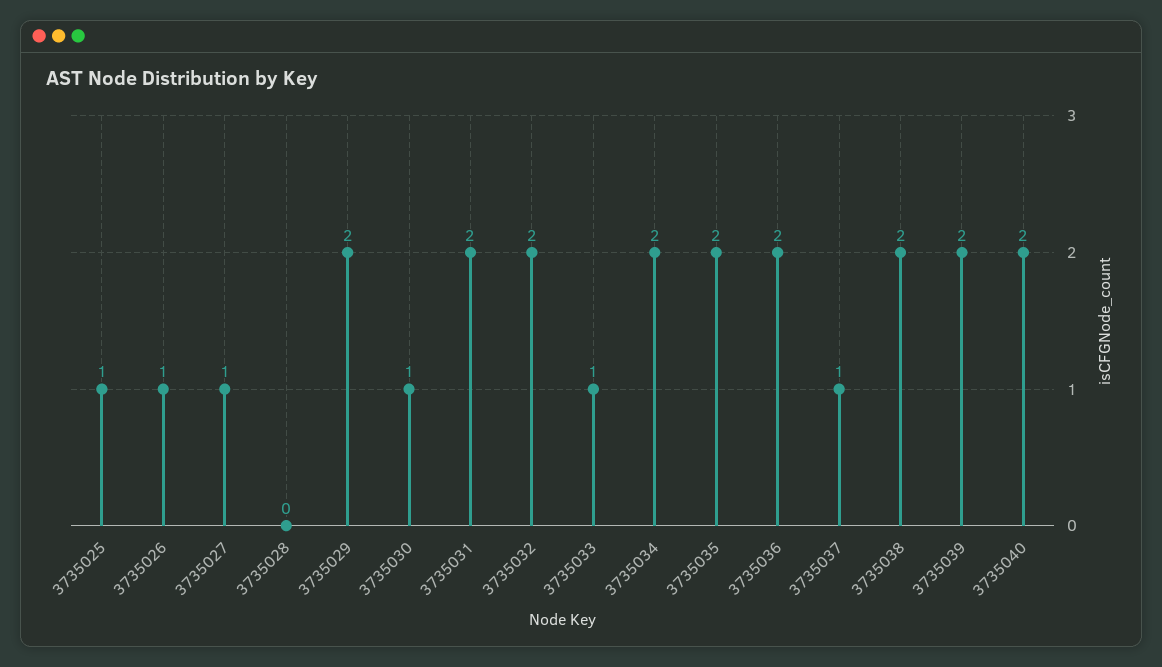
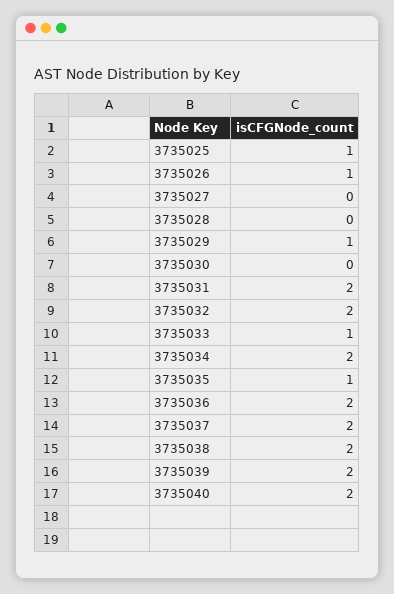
  {
    "3735025": 1,
    "3735026": 1,
-   "3735027": 1,
+   "3735027": 0,
    "3735028": 0,
-   "3735029": 2,
+   "3735029": 1,
-   "3735030": 1,
+   "3735030": 0,
    "3735031": 2,
    "3735032": 2,
    "3735033": 1,
    "3735034": 2,
-   "3735035": 2,
+   "3735035": 1,
    "3735036": 2,
-   "3735037": 1,
+   "3735037": 2,
    "3735038": 2,
    "3735039": 2,
    "3735040": 2
  }

